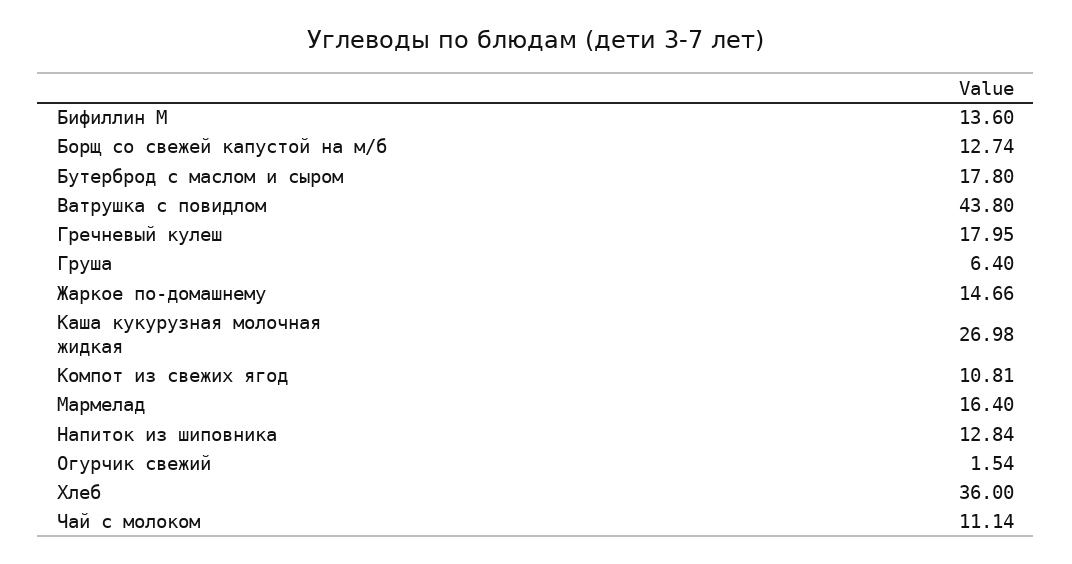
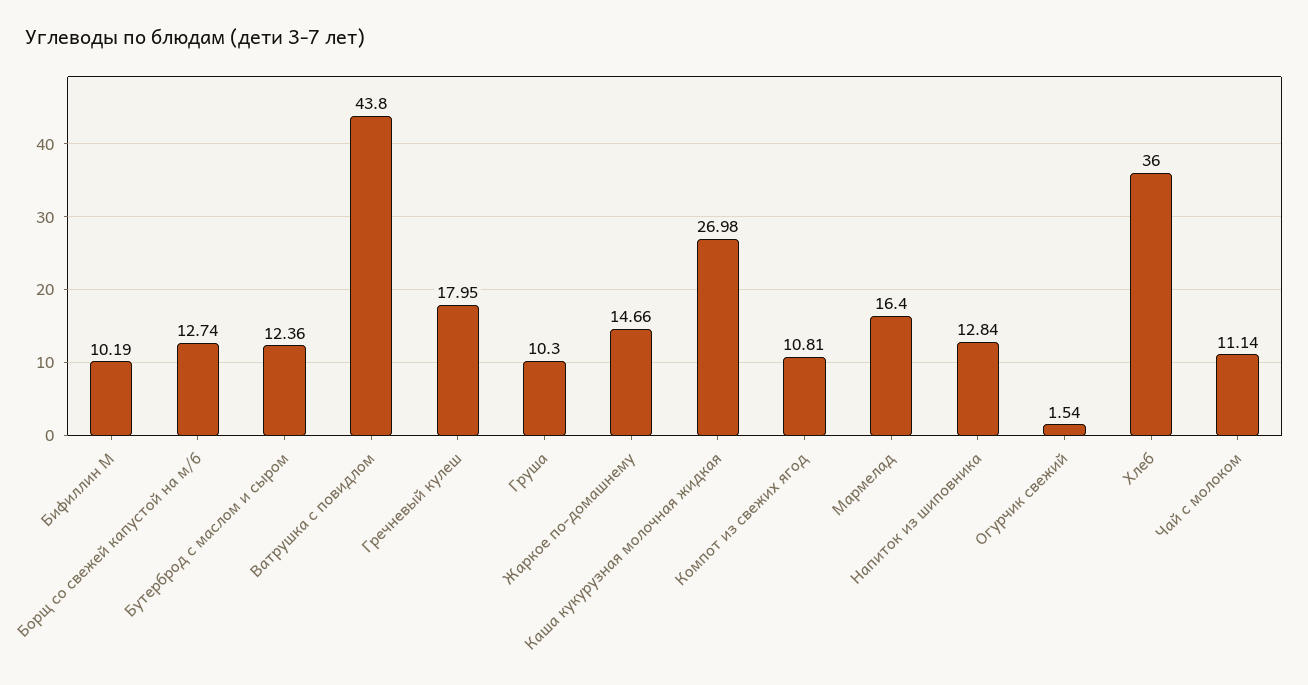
  {
-   "Бифиллин М": 13.6,
+   "Бифиллин М": 10.19,
    "Борщ со свежей капустой на м/б": 12.74,
-   "Бутерброд с маслом и сыром": 17.8,
+   "Бутерброд с маслом и сыром": 12.36,
    "Ватрушка с повидлом": 43.8,
    "Гречневый кулеш": 17.95,
-   "Груша": 6.4,
+   "Груша": 10.3,
    "Жаркое по-домашнему": 14.66,
    "Каша кукурузная молочная жидкая": 26.98,
    "Компот из свежих ягод": 10.81,
    "Мармелад": 16.4,
    "Напиток из шиповника": 12.84,
    "Огурчик свежий": 1.54,
    "Хлеб": 36,
    "Чай с молоком": 11.14
  }

